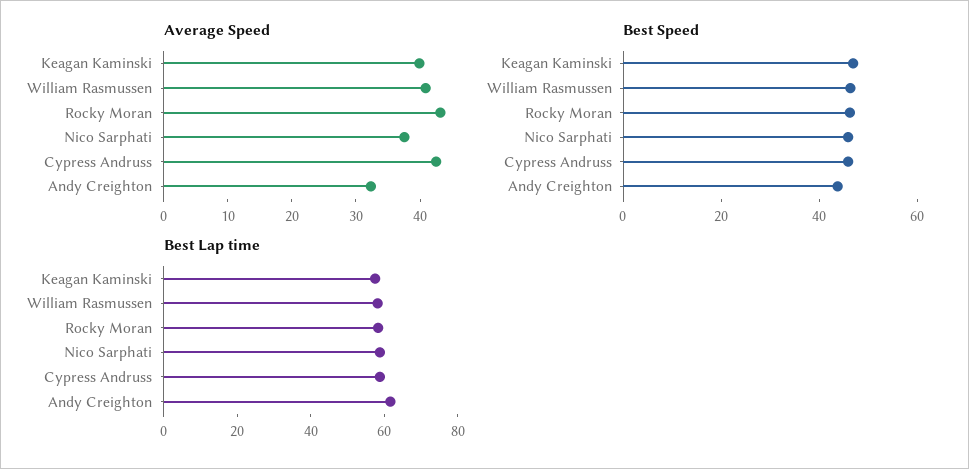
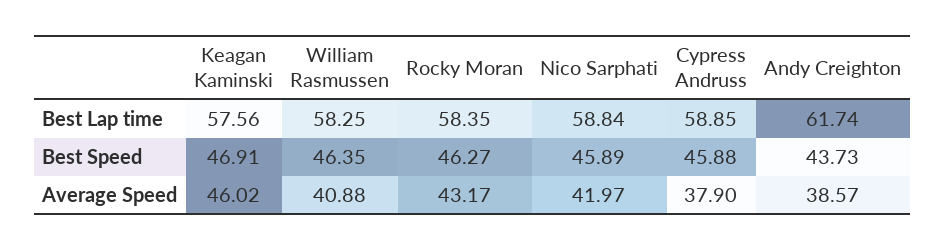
  {
    "Average Speed": {
-     "Keagan Kaminski": 40,
+     "Keagan Kaminski": 46.02,
      "William Rasmussen": 40.88,
      "Rocky Moran": 43.17,
-     "Nico Sarphati": 38,
+     "Nico Sarphati": 41.97,
-     "Cypress Andruss": 42,
+     "Cypress Andruss": 37.9,
-     "Andy Creighton": 32
+     "Andy Creighton": 38.57
    },
    "Best Speed": {
      "Keagan Kaminski": 46.91,
      "William Rasmussen": 46.35,
      "Rocky Moran": 46.27,
      "Nico Sarphati": 45.89,
      "Cypress Andruss": 45.88,
      "Andy Creighton": 43.73
    },
    "Best Lap time": {
      "Keagan Kaminski": 57.56,
      "William Rasmussen": 58.25,
      "Rocky Moran": 58.35,
      "Nico Sarphati": 58.84,
      "Cypress Andruss": 58.85,
      "Andy Creighton": 61.74
    }
  }

